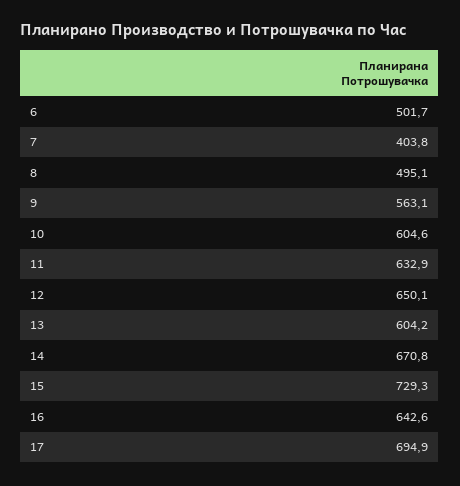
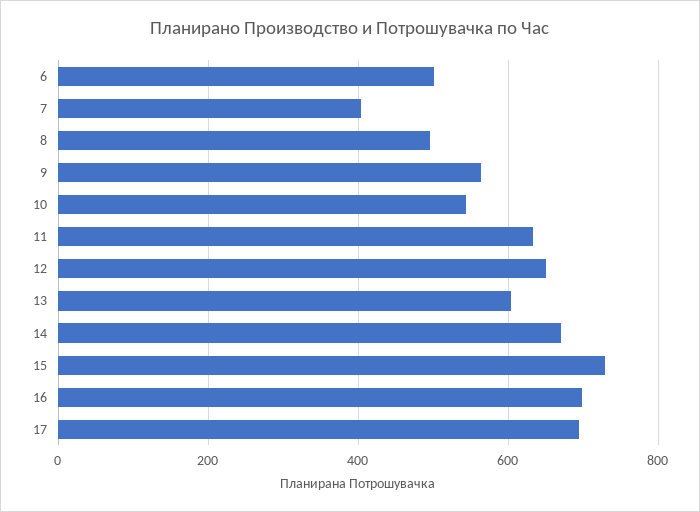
  {
    "6": 501.7,
    "7": 403.8,
    "8": 495.1,
    "9": 563.1,
-   "10": 604.6,
+   "10": 540,
    "11": 632.9,
    "12": 650.1,
    "13": 604.2,
    "14": 670.8,
    "15": 729.3,
-   "16": 642.6,
+   "16": 700,
    "17": 694.9
  }

